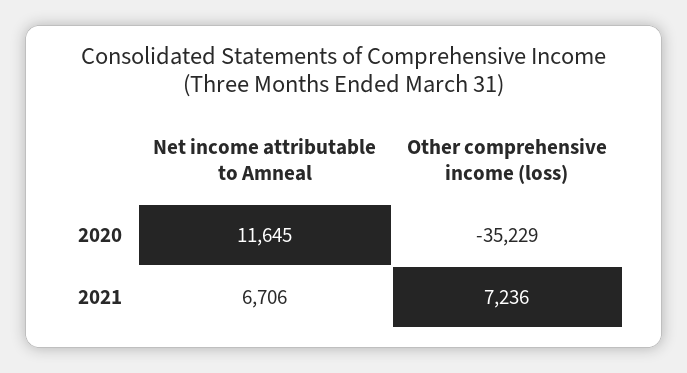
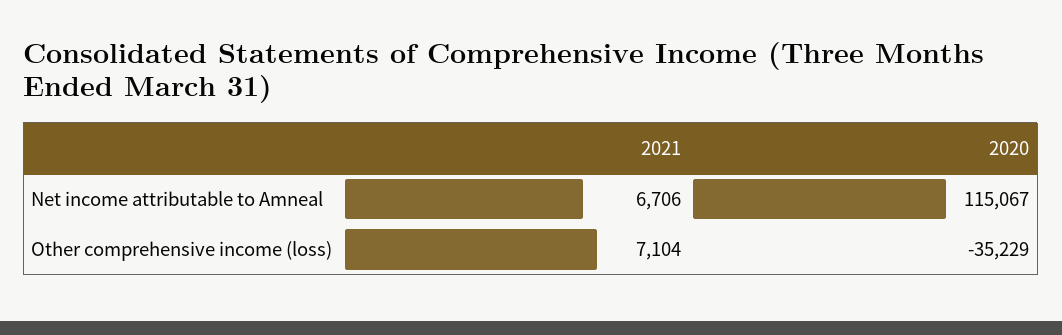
  {
    "Net income attributable to Amneal": {
-     "2020": 11645,
+     "2020": 115067,
      "2021": 6706
    },
    "Other comprehensive income (loss)": {
      "2020": -35229,
-     "2021": 7236
+     "2021": 7104
    }
  }

